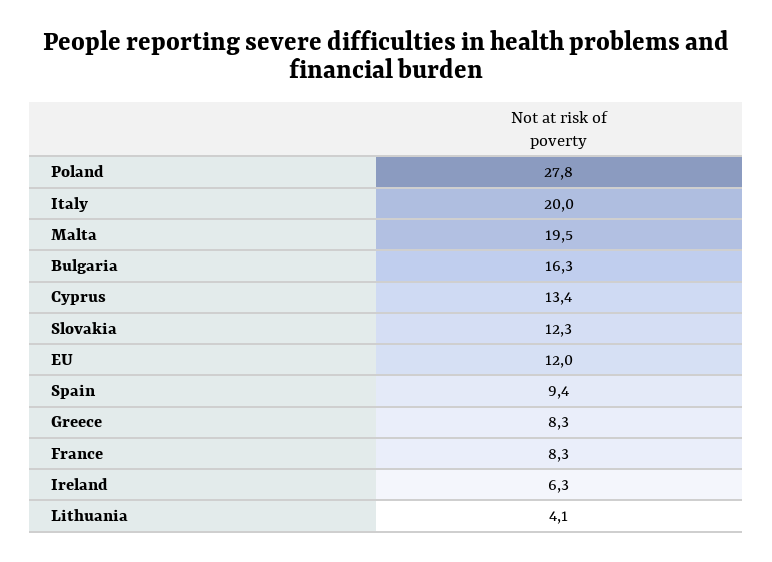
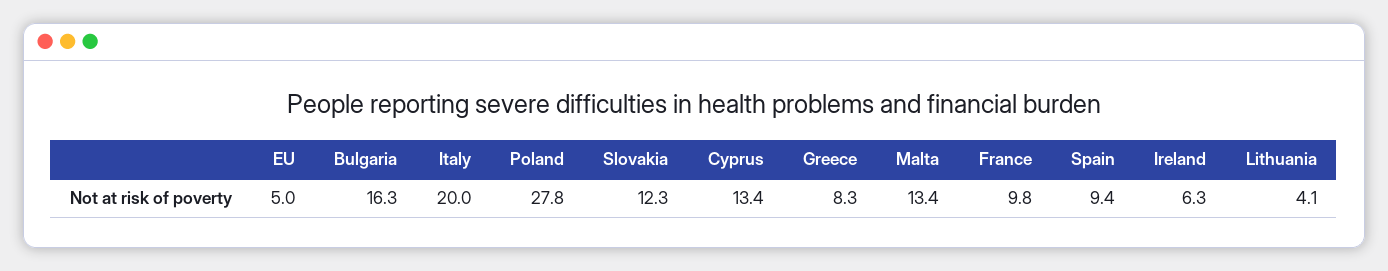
  {
    "Poland": 27.8,
    "Italy": 20,
-   "Malta": 19.5,
+   "Malta": 13.4,
    "Bulgaria": 16.3,
    "Cyprus": 13.4,
    "Slovakia": 12.3,
-   "EU": 12,
+   "EU": 5,
    "Spain": 9.4,
    "Greece": 8.3,
-   "France": 8.3,
+   "France": 9.8,
    "Ireland": 6.3,
    "Lithuania": 4.1
  }

